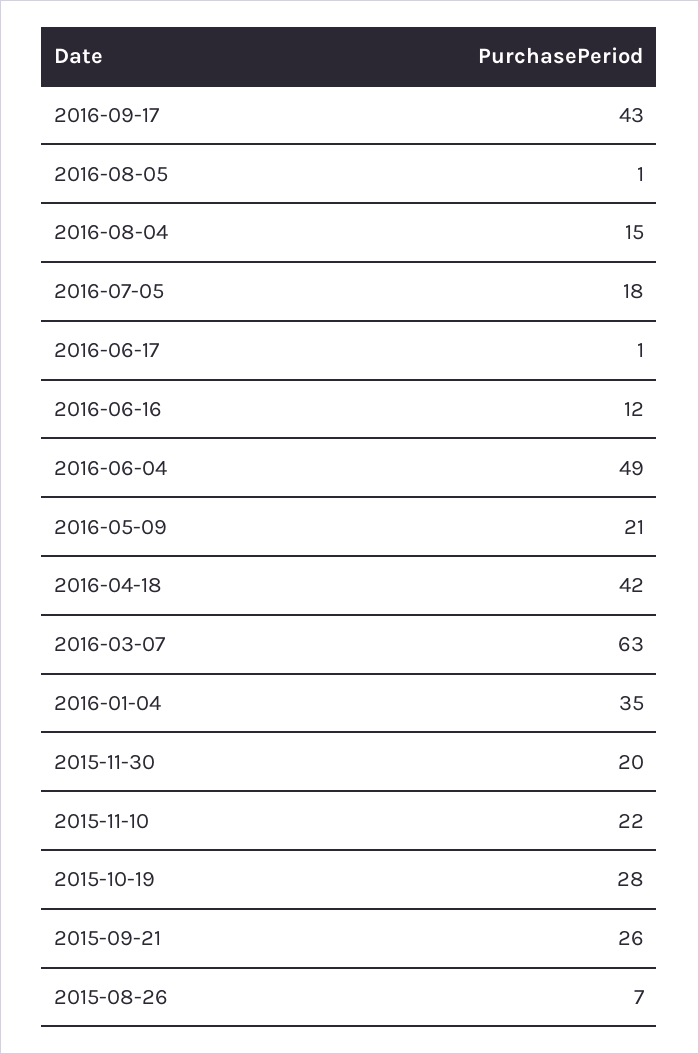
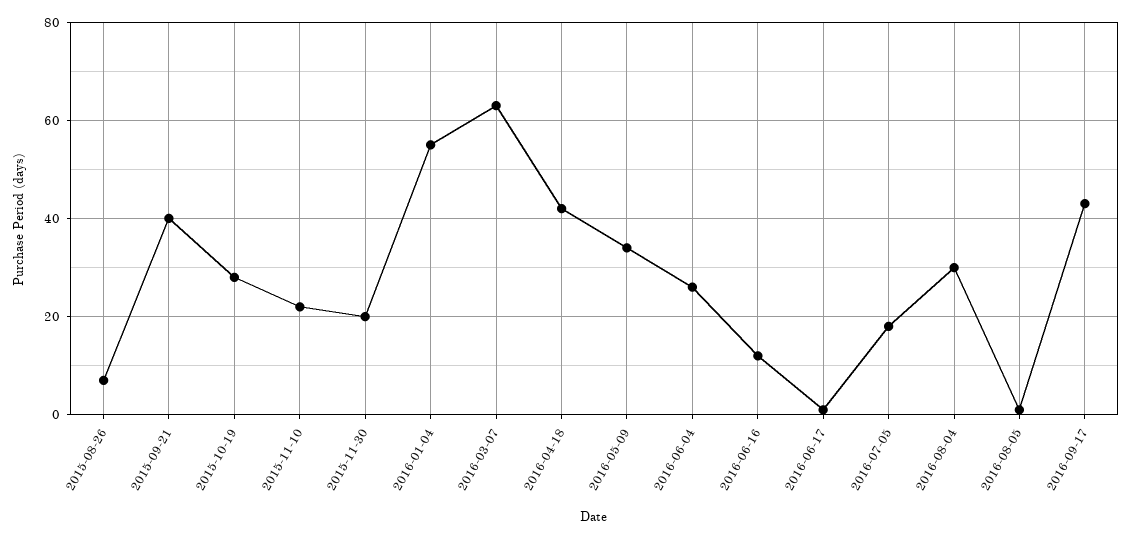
  {
    "2016-09-17": 43,
    "2016-08-05": 1,
-   "2016-08-04": 15,
+   "2016-08-04": 30,
    "2016-07-05": 18,
    "2016-06-17": 1,
    "2016-06-16": 12,
-   "2016-06-04": 49,
+   "2016-06-04": 25,
-   "2016-05-09": 21,
+   "2016-05-09": 35,
    "2016-04-18": 42,
    "2016-03-07": 63,
-   "2016-01-04": 35,
+   "2016-01-04": 55,
    "2015-11-30": 20,
    "2015-11-10": 22,
    "2015-10-19": 28,
-   "2015-09-21": 26,
+   "2015-09-21": 40,
    "2015-08-26": 7
  }

